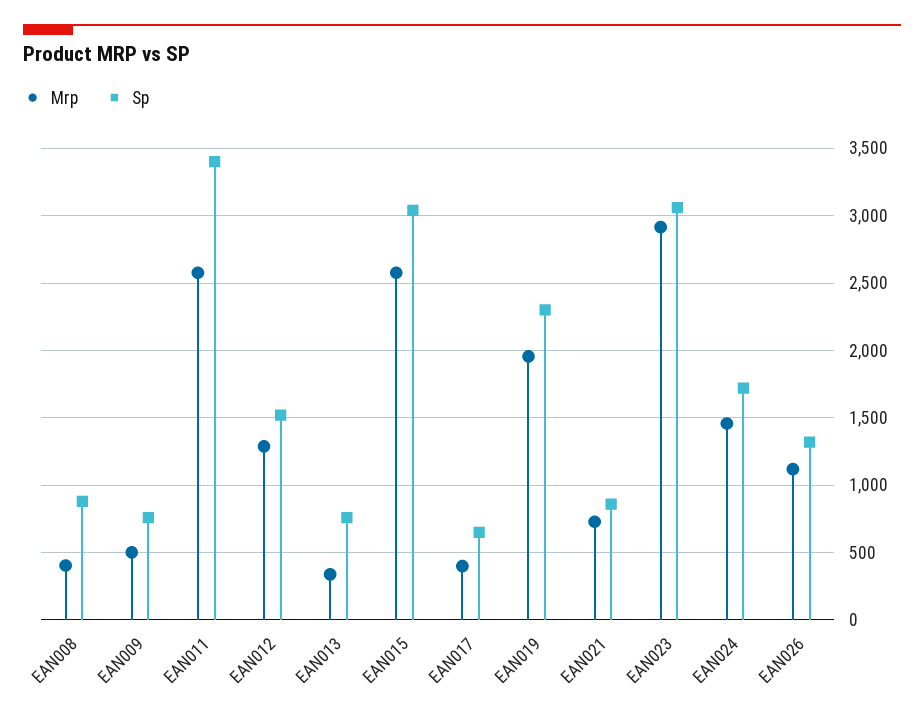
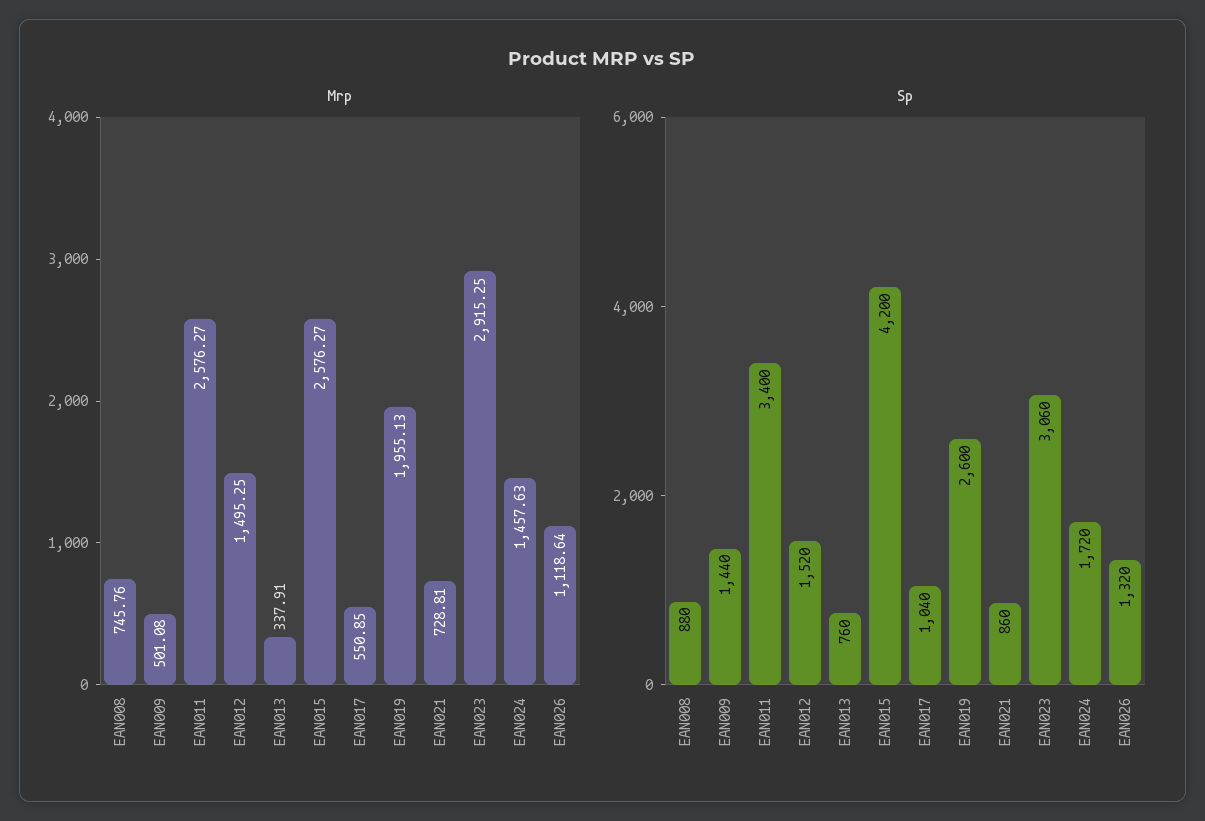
  {
    "Mrp": {
-     "EAN008": 400,
+     "EAN008": 745.76,
      "EAN009": 501.08,
      "EAN011": 2576.27,
-     "EAN012": 1300,
+     "EAN012": 1495.25,
      "EAN013": 337.91,
      "EAN015": 2576.27,
-     "EAN017": 400,
+     "EAN017": 550.85,
      "EAN019": 1955.13,
      "EAN021": 728.81,
      "EAN023": 2915.25,
      "EAN024": 1457.63,
      "EAN026": 1118.64
    },
    "Sp": {
      "EAN008": 880,
-     "EAN009": 750,
+     "EAN009": 1440,
      "EAN011": 3400,
      "EAN012": 1520,
      "EAN013": 760,
-     "EAN015": 3050,
+     "EAN015": 4200,
-     "EAN017": 650,
+     "EAN017": 1040,
-     "EAN019": 2300,
+     "EAN019": 2600,
      "EAN021": 860,
      "EAN023": 3060,
      "EAN024": 1720,
      "EAN026": 1320
    }
  }

